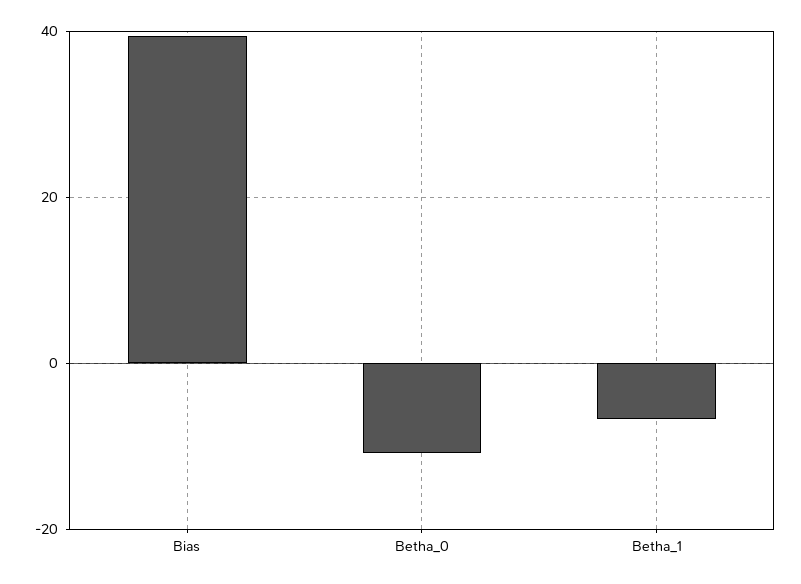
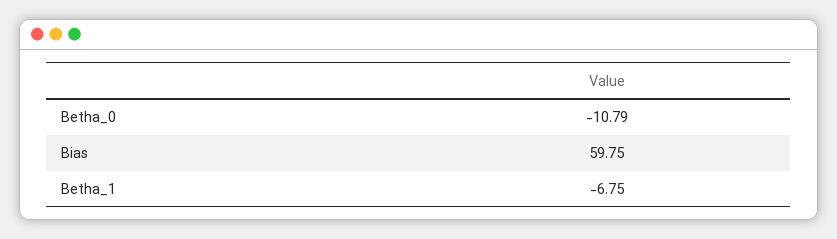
  {
-   "Bias": 40,
+   "Bias": 59.75,
    "Betha_0": -10.79,
    "Betha_1": -6.75
  }

